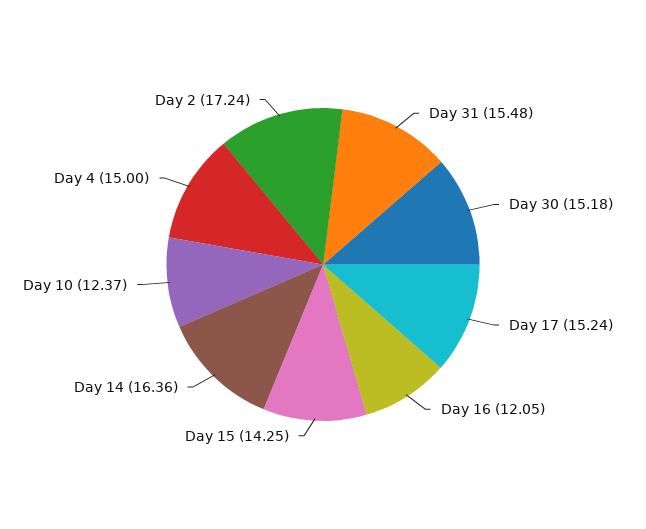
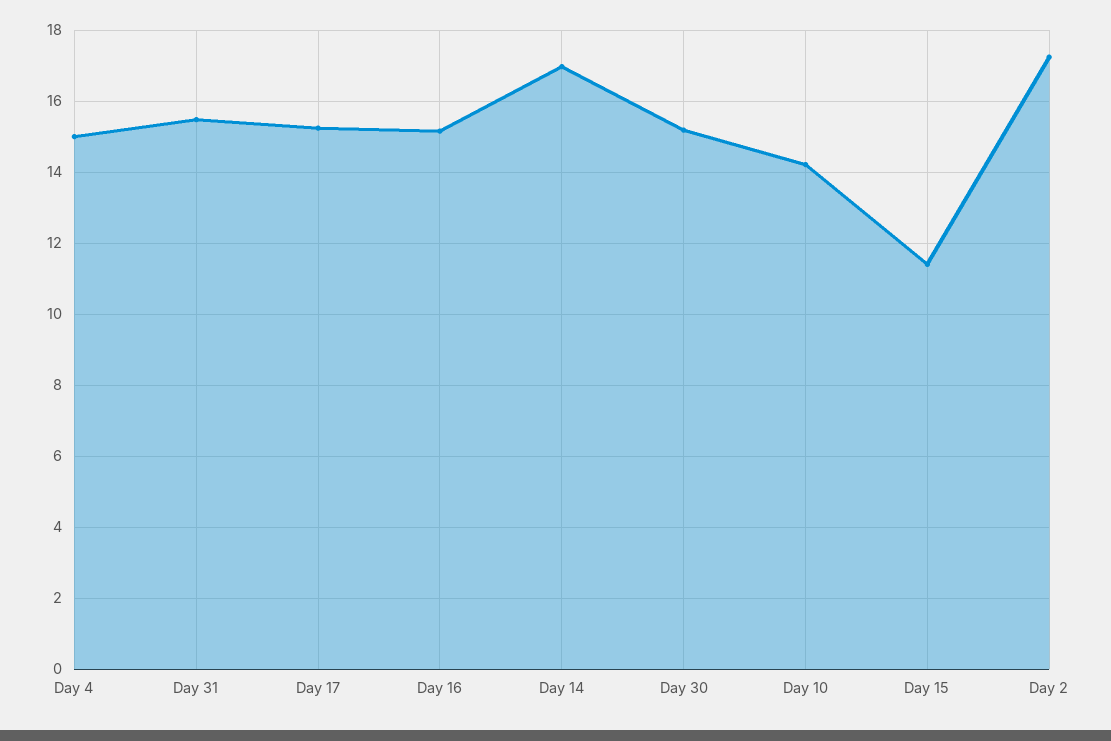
  {
    "Day 31": 15.48,
    "Day 30": 15.18,
    "Day 17": 15.24,
-   "Day 16": 12.05,
+   "Day 16": 15.2,
-   "Day 15": 14.25,
+   "Day 15": 11.4,
-   "Day 14": 16.36,
+   "Day 14": 17,
-   "Day 10": 12.37,
+   "Day 10": 14.2,
    "Day 4": 15,
    "Day 2": 17.24
  }

